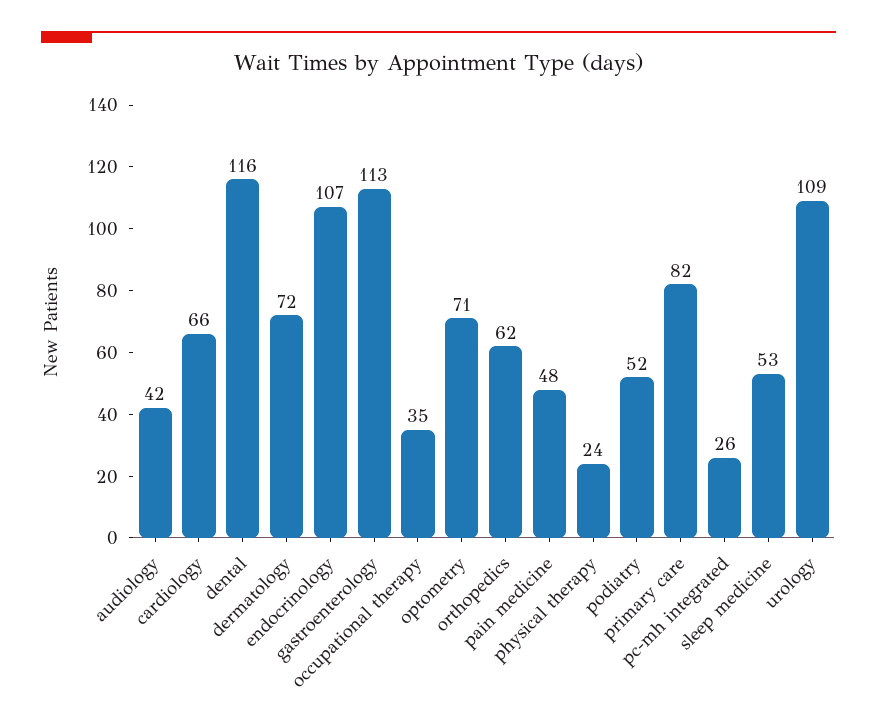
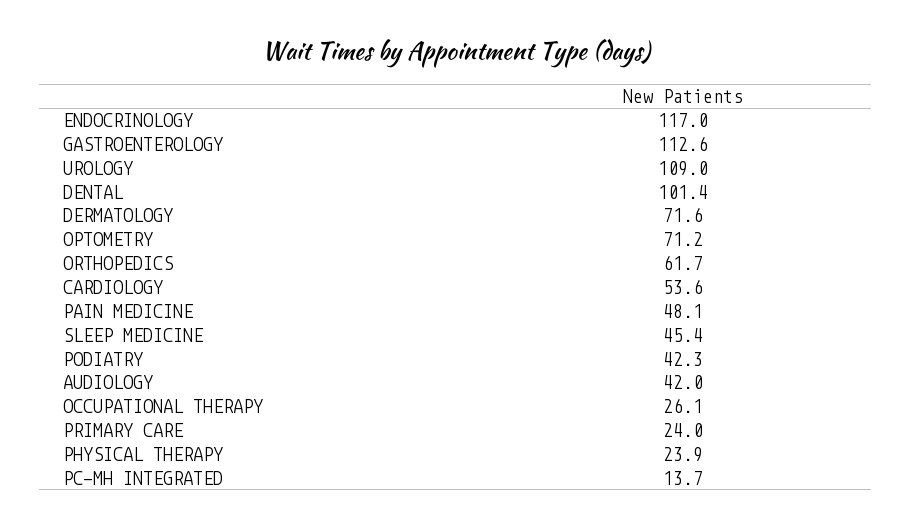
  {
    "audiology": 42,
-   "cardiology": 66,
+   "cardiology": 53.6,
-   "dental": 116,
+   "dental": 101.4,
    "dermatology": 71.6,
-   "endocrinology": 107,
+   "endocrinology": 117,
    "gastroenterology": 112.6,
-   "occupational therapy": 35,
+   "occupational therapy": 26.1,
    "optometry": 71.2,
    "orthopedics": 61.7,
    "pain medicine": 48.1,
    "physical therapy": 23.9,
-   "podiatry": 52,
+   "podiatry": 42.3,
-   "primary care": 82,
+   "primary care": 24,
-   "pc-mh integrated": 26,
+   "pc-mh integrated": 13.7,
-   "sleep medicine": 53,
+   "sleep medicine": 45.4,
    "urology": 109
  }

